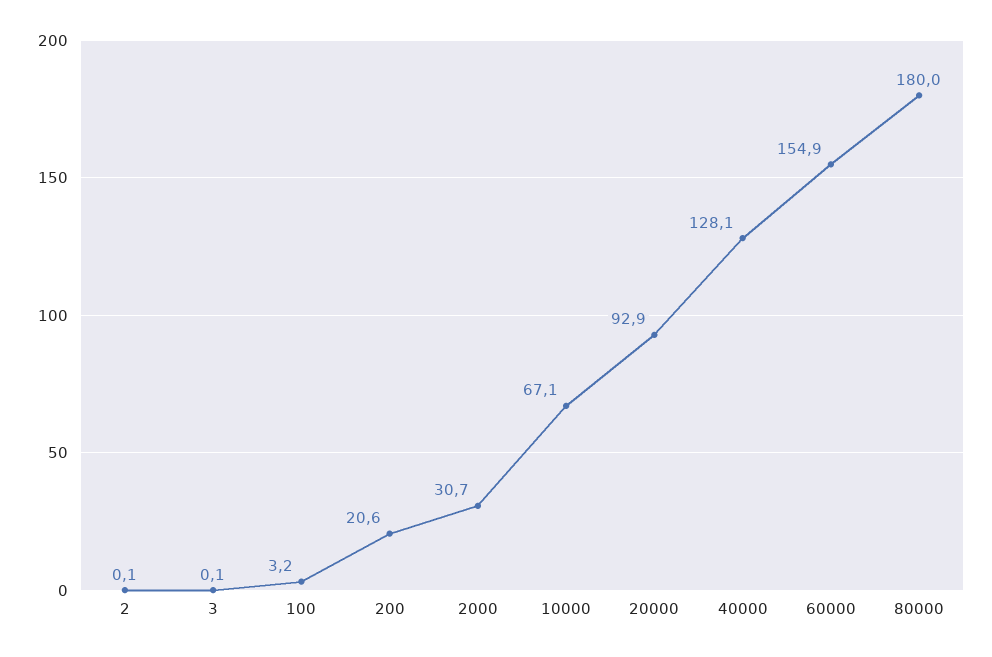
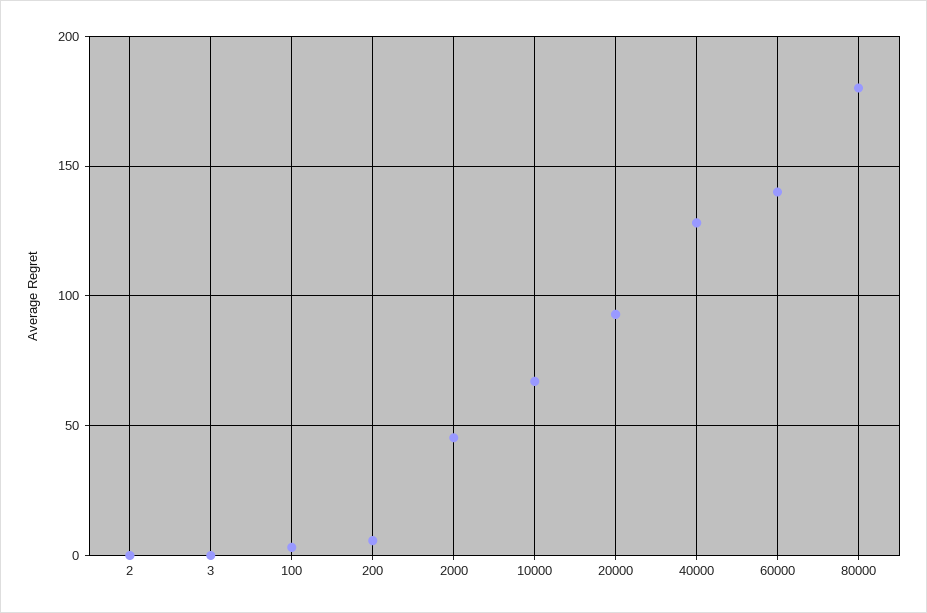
  {
    "2": 0.1,
    "3": 0.1,
    "100": 3.2,
-   "200": 20.6,
+   "200": 5,
-   "2000": 30.7,
+   "2000": 45,
    "10000": 67.1,
    "20000": 92.9,
    "40000": 128.1,
-   "60000": 154.9,
+   "60000": 140,
    "80000": 180
  }

